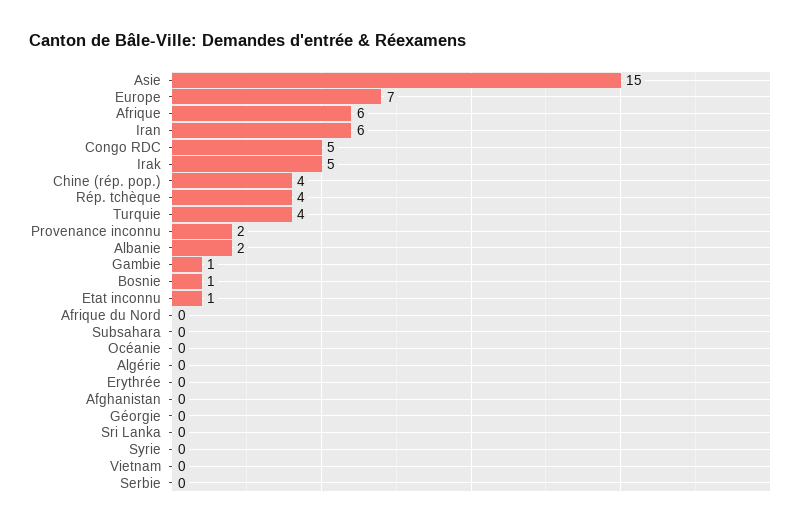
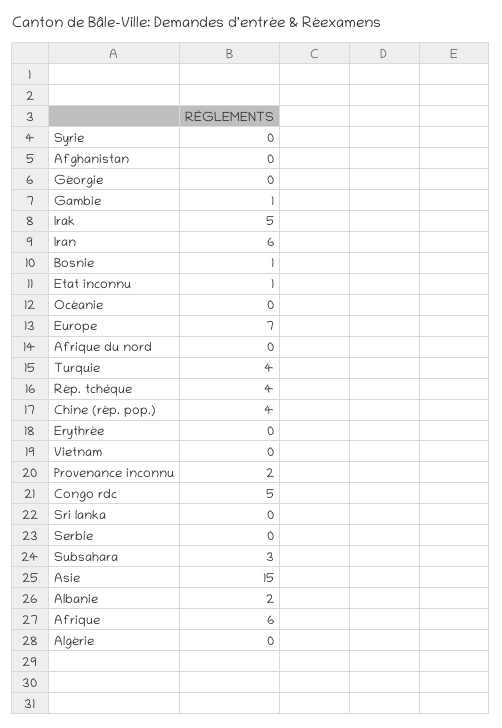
  {
    "Asie": 15,
    "Europe": 7,
    "Afrique": 6,
    "Iran": 6,
    "Congo RDC": 5,
    "Irak": 5,
    "Chine (rép. pop.)": 4,
    "Rép. tchèque": 4,
    "Turquie": 4,
    "Provenance inconnu": 2,
    "Albanie": 2,
    "Gambie": 1,
    "Bosnie": 1,
    "Etat inconnu": 1,
    "Afrique du Nord": 0,
-   "Subsahara": 0,
+   "Subsahara": 3,
    "Océanie": 0,
    "Algérie": 0,
    "Erythrée": 0,
    "Afghanistan": 0,
    "Géorgie": 0,
    "Sri Lanka": 0,
    "Syrie": 0,
    "Vietnam": 0,
    "Serbie": 0
  }

